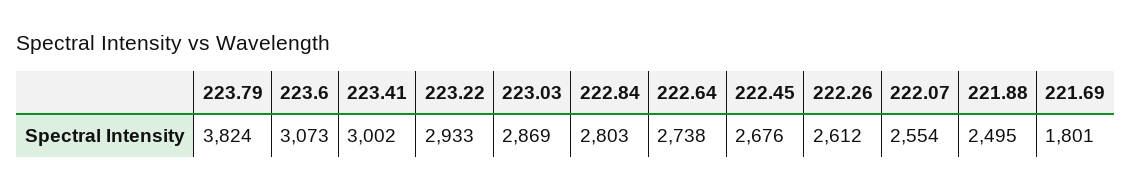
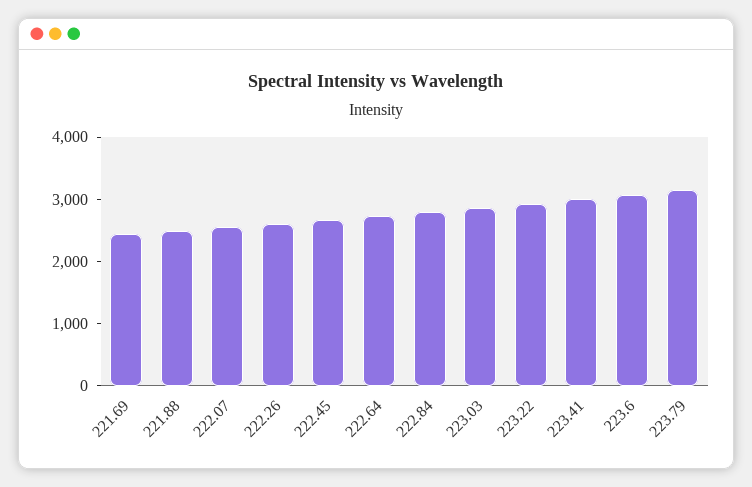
  {
-   "223.79": 3824,
+   "223.79": 3200,
    "223.6": 3073,
    "223.41": 3002,
    "223.22": 2933,
    "223.03": 2869,
    "222.84": 2803,
    "222.64": 2738,
    "222.45": 2676,
    "222.26": 2612,
    "222.07": 2554,
    "221.88": 2495,
-   "221.69": 1801
+   "221.69": 2400
  }

